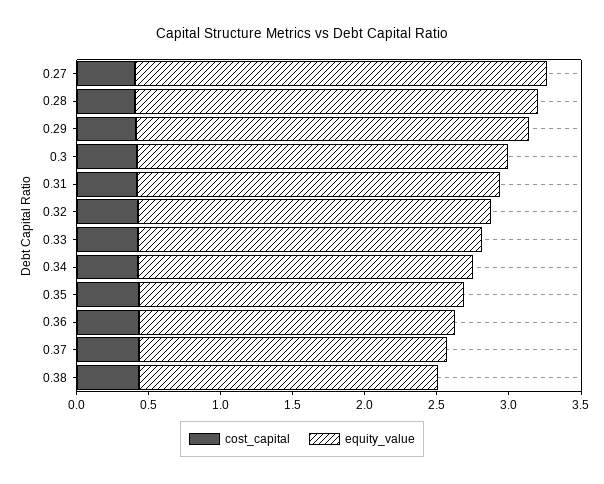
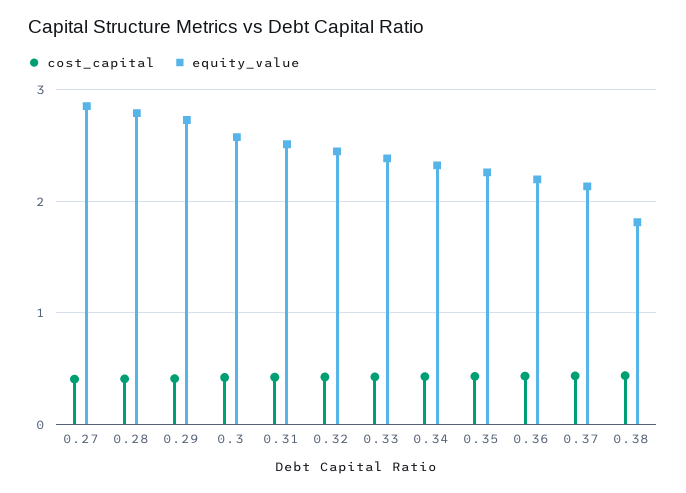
  {
    "cost_capital": {
      "0.27": 0.4,
      "0.28": 0.4,
      "0.29": 0.4,
      "0.3": 0.4,
      "0.31": 0.4,
      "0.32": 0.4,
      "0.33": 0.4,
      "0.34": 0.4,
      "0.35": 0.4,
      "0.36": 0.4,
      "0.37": 0.4,
      "0.38": 0.4
    },
    "equity_value": {
      "0.27": 2.9,
      "0.28": 2.8,
      "0.29": 2.7,
      "0.3": 2.6,
      "0.31": 2.5,
      "0.32": 2.4,
      "0.33": 2.4,
      "0.34": 2.3,
      "0.35": 2.3,
      "0.36": 2.2,
      "0.37": 2.1,
-     "0.38": 2.1
+     "0.38": 1.8
    }
  }

